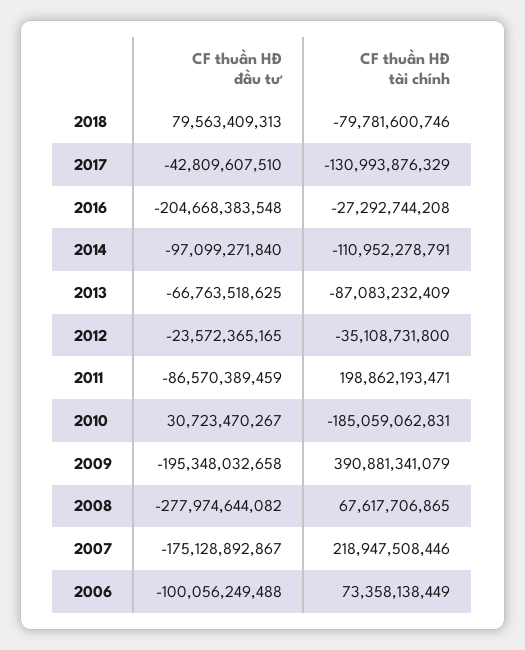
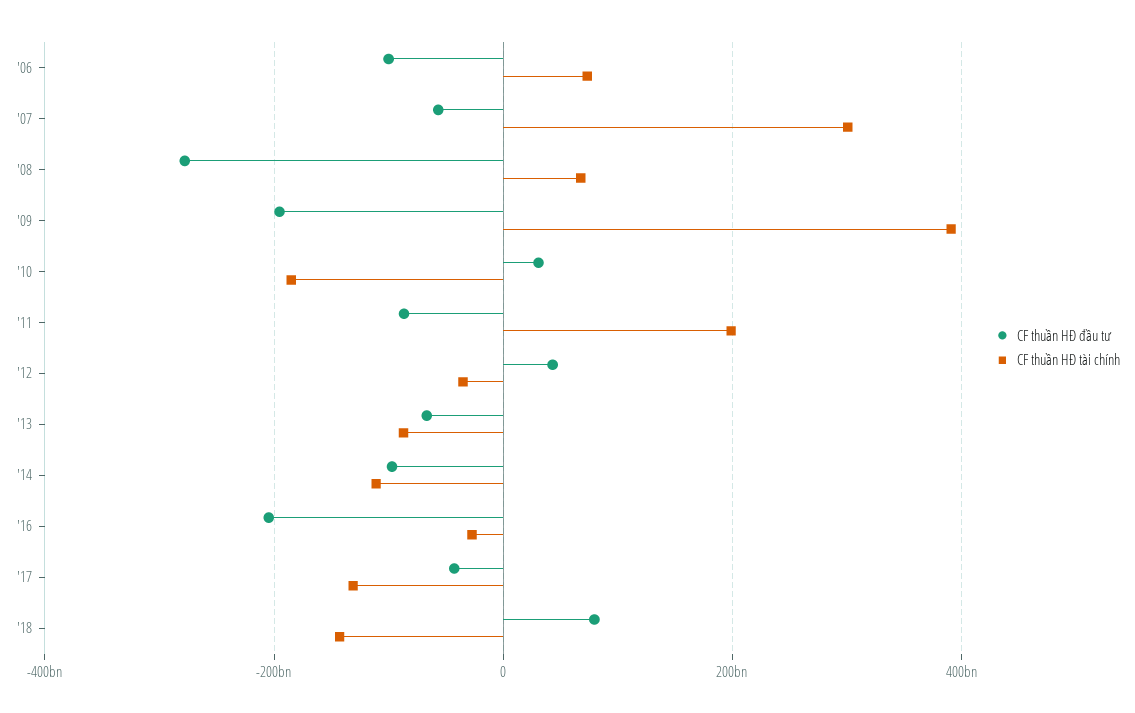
  {
    "CF thuần HĐ đầu tư": {
      "2018": 79563409313,
      "2017": -42809607510,
      "2016": -204668383548,
      "2014": -97099271840,
      "2013": -66763518625,
-     "2012": -23572365165,
+     "2012": 40000000000,
      "2011": -86570389459,
      "2010": 30723470267,
      "2009": -195348032658,
      "2008": -277974644082,
-     "2007": -175128892867,
+     "2007": -60000000000,
      "2006": -100056249488
    },
    "CF thuần HĐ tài chính": {
-     "2018": -79781600746,
+     "2018": -140000000000,
      "2017": -130993876329,
      "2016": -27292744208,
      "2014": -110952278791,
      "2013": -87083232409,
      "2012": -35108731800,
      "2011": 198862193471,
      "2010": -185059062831,
      "2009": 390881341079,
      "2008": 67617706865,
-     "2007": 218947508446,
+     "2007": 300000000000,
      "2006": 73358138449
    }
  }

